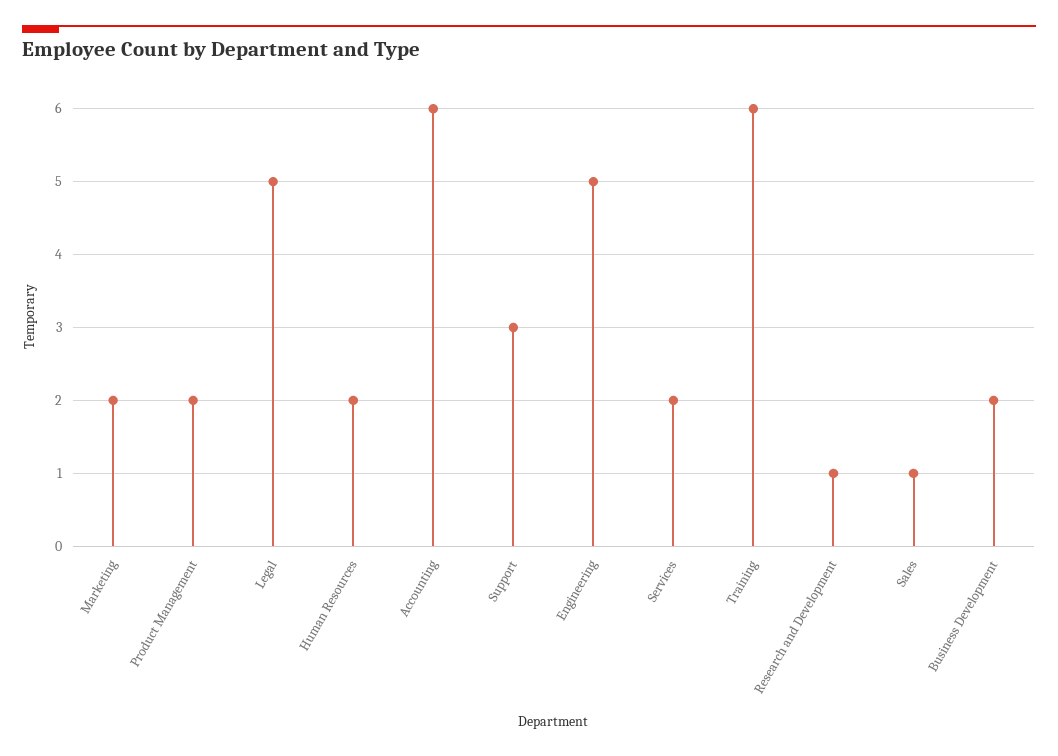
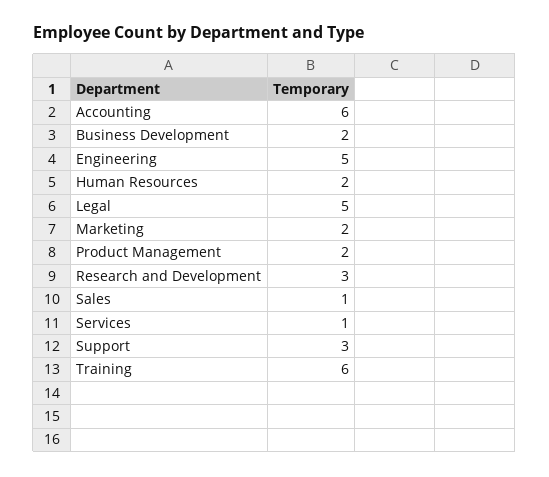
  {
    "Marketing": 2,
    "Product Management": 2,
    "Legal": 5,
    "Human Resources": 2,
    "Accounting": 6,
    "Support": 3,
    "Engineering": 5,
-   "Services": 2,
+   "Services": 1,
    "Training": 6,
-   "Research and Development": 1,
+   "Research and Development": 3,
    "Sales": 1,
    "Business Development": 2
  }

